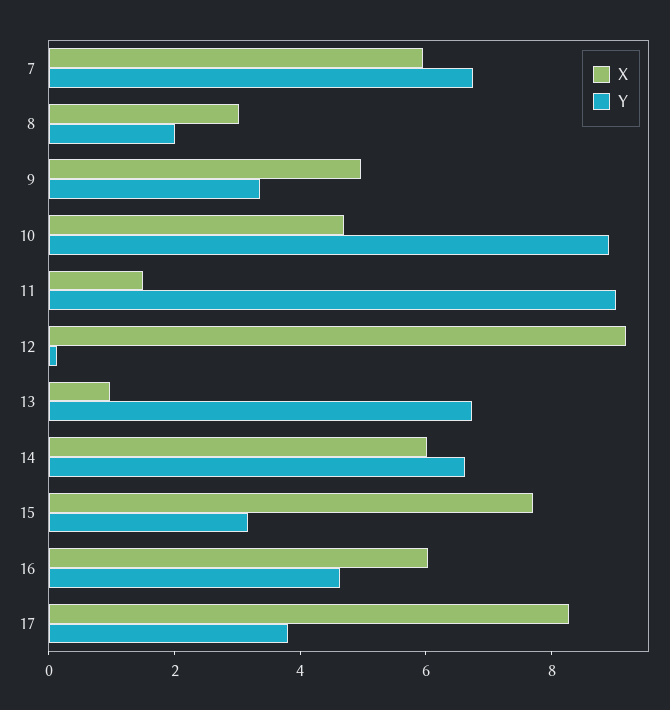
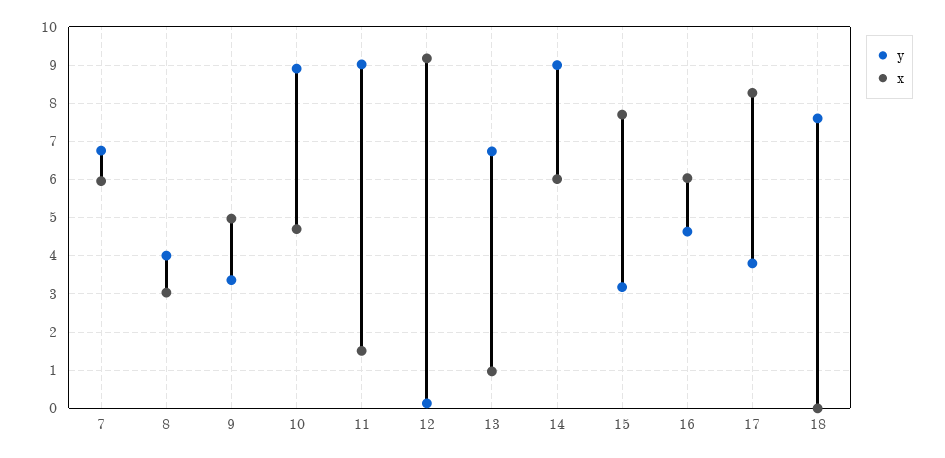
  {
    "X": {
      "7": 6,
      "8": 3,
      "9": 5,
      "10": 4.6,
      "11": 1.6,
      "12": 9.2,
      "13": 1,
      "14": 6,
      "15": 7.8,
      "16": 6,
-     "17": 8.2
+     "17": 8.2,
+     "18": 0
    },
    "Y": {
      "7": 6.8,
-     "8": 2,
+     "8": 4,
      "9": 3.4,
      "10": 9,
      "11": 9,
      "12": 0.2,
      "13": 6.8,
-     "14": 6.5,
+     "14": 9,
      "15": 3.2,
      "16": 4.6,
-     "17": 3.8
+     "17": 3.8,
+     "18": 7.6
    }
  }

